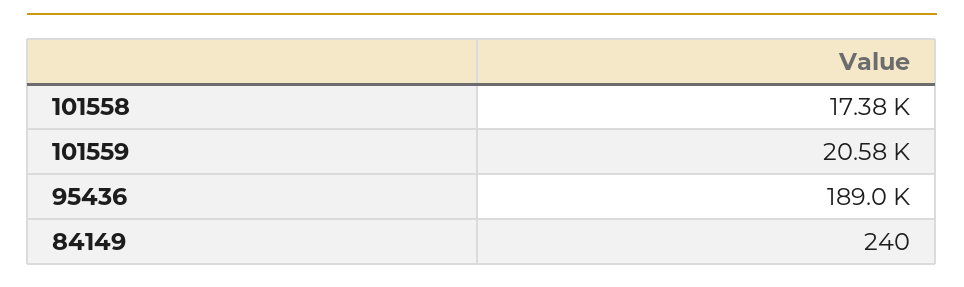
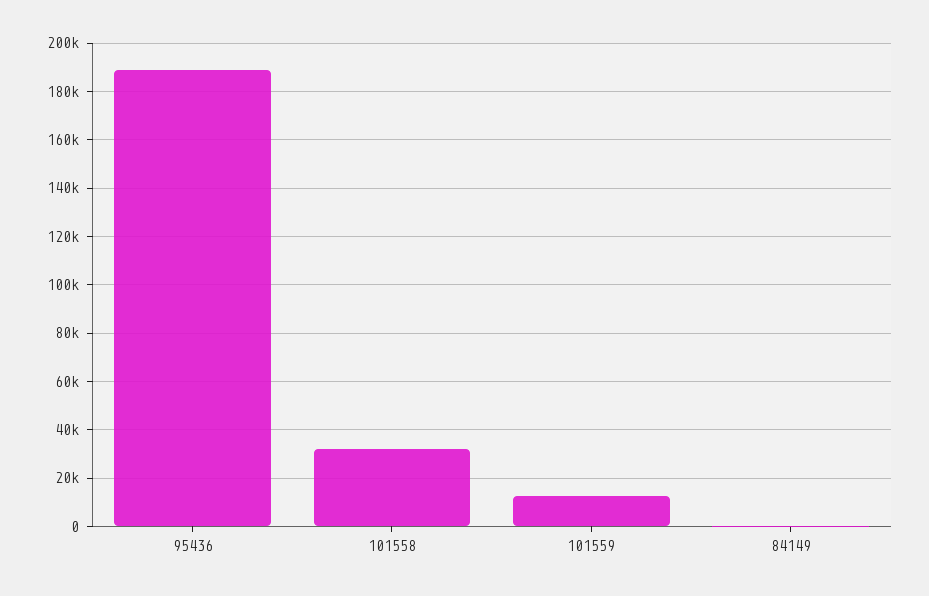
  {
-   "101558": 17380,
+   "101558": 32500,
-   "101559": 20580,
+   "101559": 12500,
    "95436": 189000,
    "84149": 240
  }

